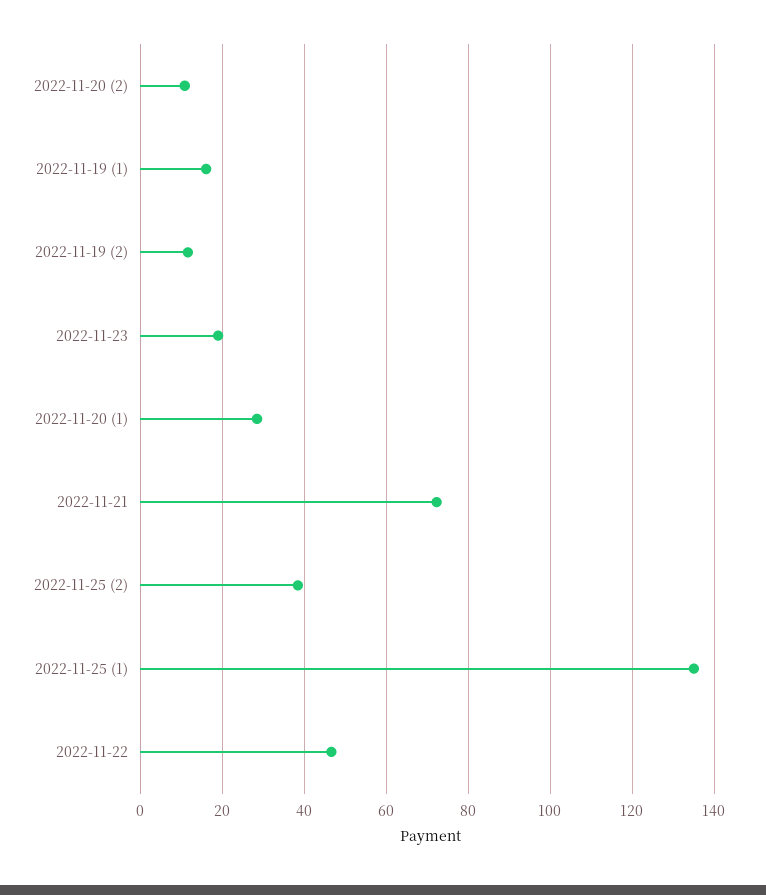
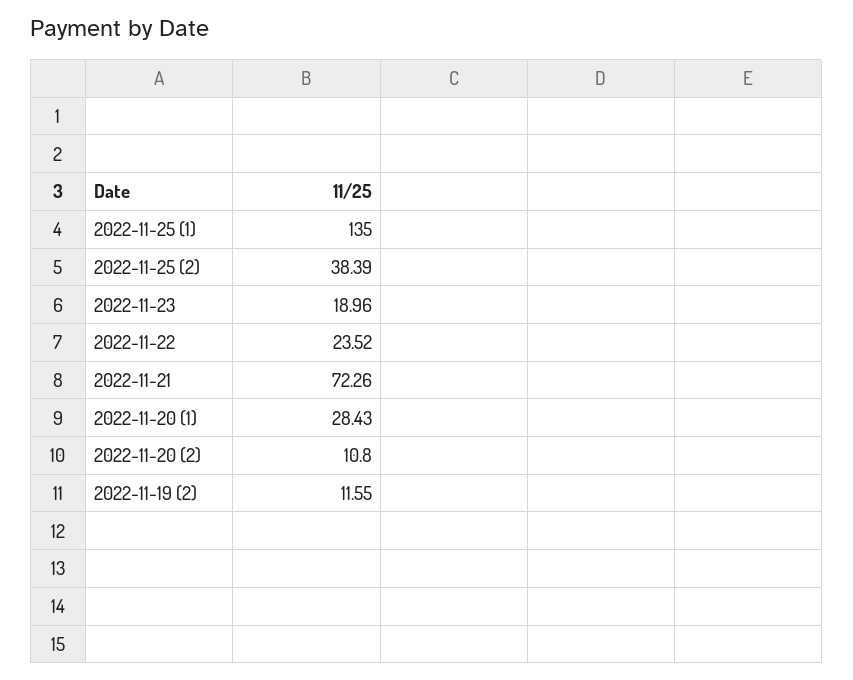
  {
    "2022-11-20 (2)": 10.8,
-   "2022-11-19 (1)": 16,
    "2022-11-19 (2)": 11.55,
    "2022-11-23": 18.96,
    "2022-11-20 (1)": 28.43,
    "2022-11-21": 72.26,
    "2022-11-25 (2)": 38.39,
    "2022-11-25 (1)": 135,
-   "2022-11-22": 46
+   "2022-11-22": 23.52
  }

